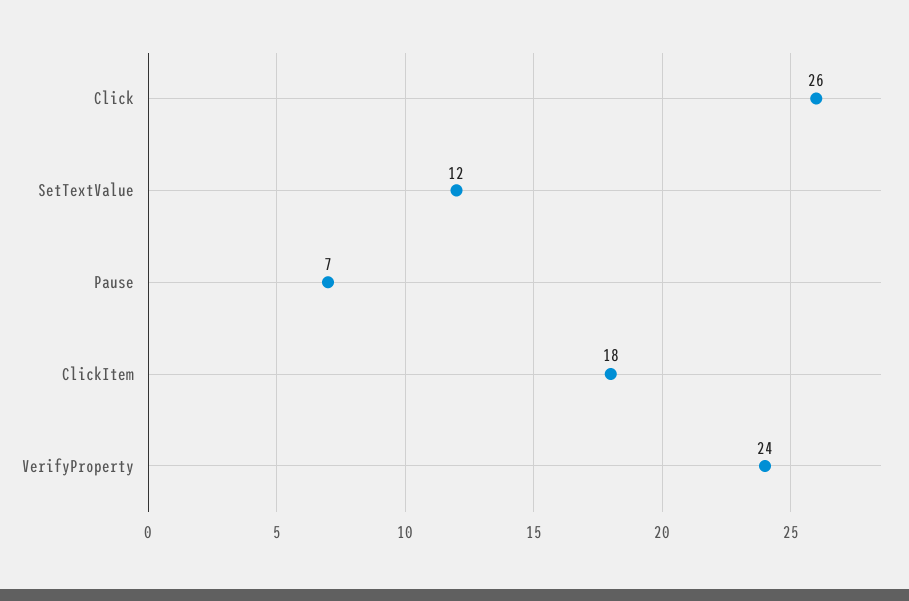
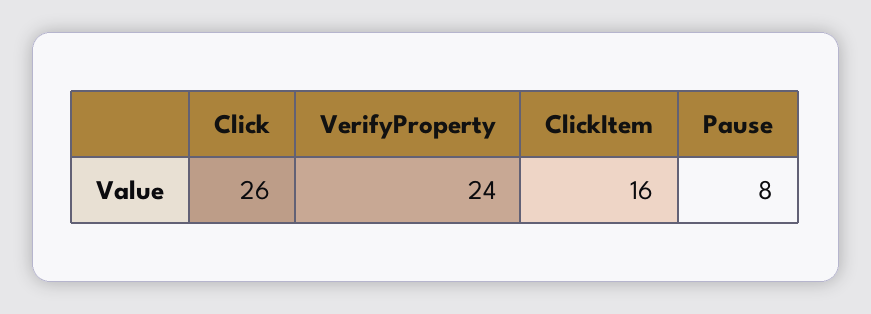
  {
    "Click": 26,
-   "SetTextValue": 12,
-   "Pause": 7,
+   "Pause": 8,
-   "ClickItem": 18,
+   "ClickItem": 16,
    "VerifyProperty": 24
  }

